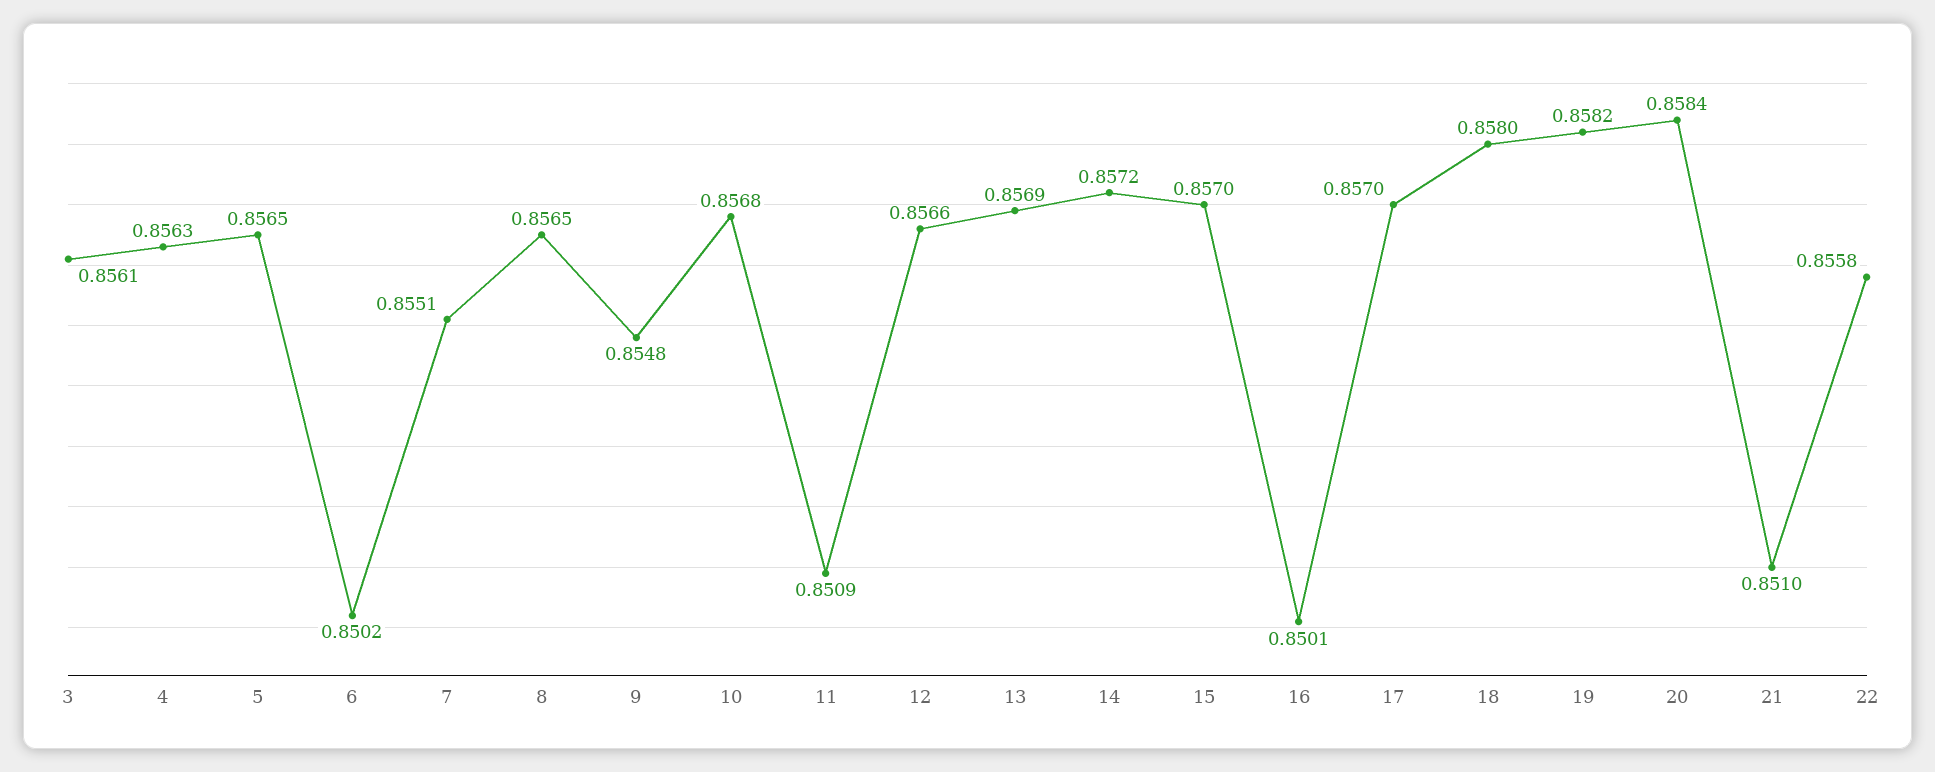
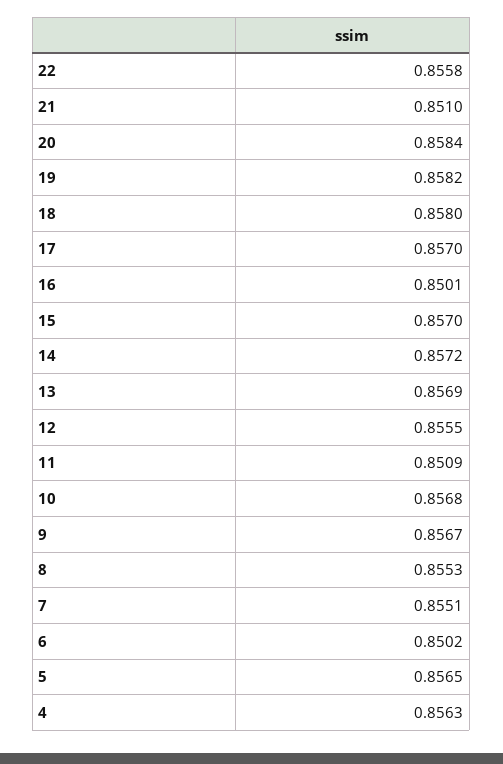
  {
-   "3": 0.8561,
    "4": 0.8563,
    "5": 0.8565,
    "6": 0.8502,
    "7": 0.8551,
-   "8": 0.8565,
+   "8": 0.8553,
-   "9": 0.8548,
+   "9": 0.8567,
    "10": 0.8568,
    "11": 0.8509,
-   "12": 0.8566,
+   "12": 0.8555,
    "13": 0.8569,
    "14": 0.8572,
    "15": 0.857,
    "16": 0.8501,
    "17": 0.857,
    "18": 0.858,
    "19": 0.8582,
    "20": 0.8584,
    "21": 0.851,
    "22": 0.8558
  }

